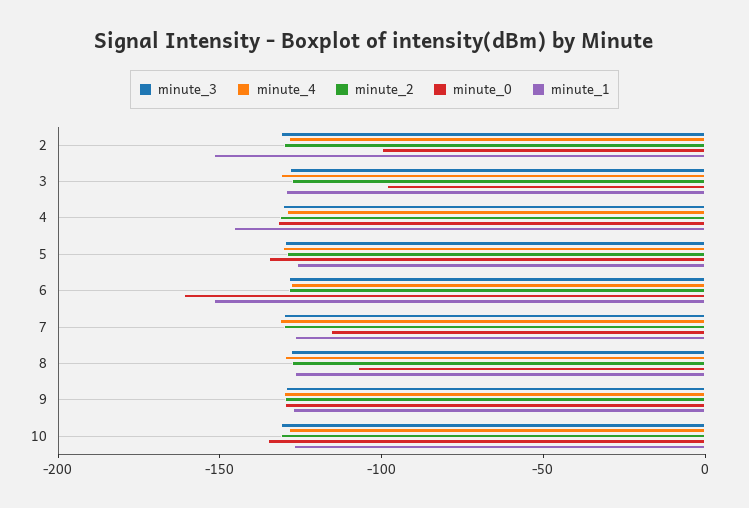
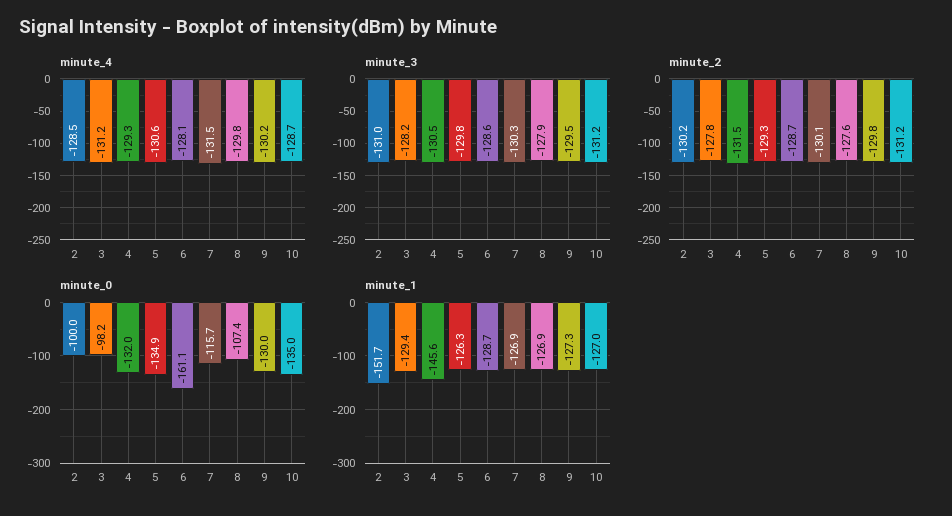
  {
    "minute_3": {
      "2": -131,
      "3": -128.2,
      "4": -130.5,
      "5": -129.8,
      "6": -128.6,
      "7": -130.3,
      "8": -127.9,
      "9": -129.5,
      "10": -131.2
    },
    "minute_4": {
      "2": -128.5,
      "3": -131.2,
      "4": -129.3,
      "5": -130.6,
      "6": -128.1,
      "7": -131.5,
      "8": -129.8,
      "9": -130.2,
      "10": -128.7
    },
    "minute_2": {
      "2": -130.2,
      "3": -127.8,
      "4": -131.5,
      "5": -129.3,
      "6": -128.7,
      "7": -130.1,
      "8": -127.6,
      "9": -129.8,
      "10": -131.2
    },
    "minute_0": {
      "2": -100,
      "3": -98.2,
      "4": -132,
      "5": -134.9,
      "6": -161.1,
      "7": -115.7,
      "8": -107.4,
      "9": -130,
      "10": -135
    },
    "minute_1": {
      "2": -151.7,
      "3": -129.4,
      "4": -145.6,
      "5": -126.3,
-     "6": -150,
+     "6": -128.7,
      "7": -126.9,
      "8": -126.9,
      "9": -127.3,
      "10": -127
    }
  }

